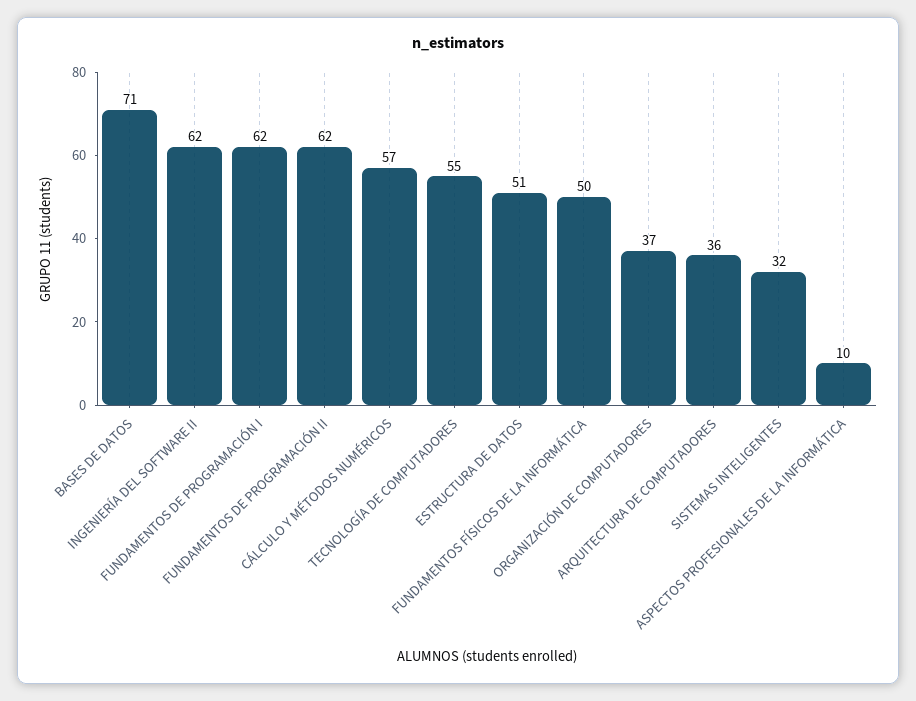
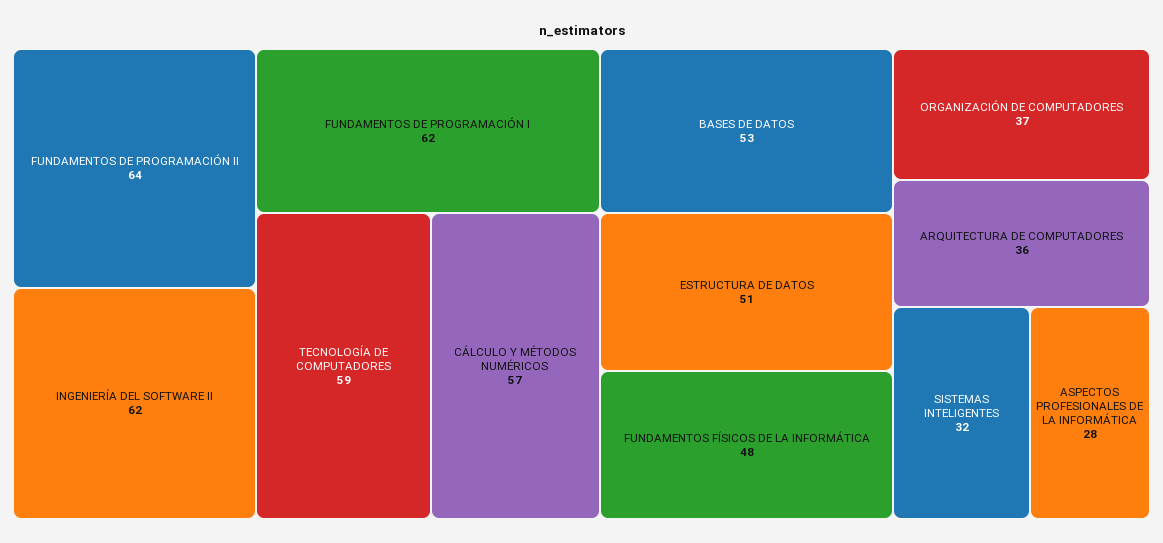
  {
-   "BASES DE DATOS": 71,
+   "BASES DE DATOS": 53,
    "INGENIERÍA DEL SOFTWARE II": 62,
    "FUNDAMENTOS DE PROGRAMACIÓN I": 62,
-   "FUNDAMENTOS DE PROGRAMACIÓN II": 62,
+   "FUNDAMENTOS DE PROGRAMACIÓN II": 64,
    "CÁLCULO Y MÉTODOS NUMÉRICOS": 57,
-   "TECNOLOGÍA DE COMPUTADORES": 55,
+   "TECNOLOGÍA DE COMPUTADORES": 59,
    "ESTRUCTURA DE DATOS": 51,
-   "FUNDAMENTOS FÍSICOS DE LA INFORMÁTICA": 50,
+   "FUNDAMENTOS FÍSICOS DE LA INFORMÁTICA": 48,
    "ORGANIZACIÓN DE COMPUTADORES": 37,
    "ARQUITECTURA DE COMPUTADORES": 36,
    "SISTEMAS INTELIGENTES": 32,
-   "ASPECTOS PROFESIONALES DE LA INFORMÁTICA": 10
+   "ASPECTOS PROFESIONALES DE LA INFORMÁTICA": 28
  }

